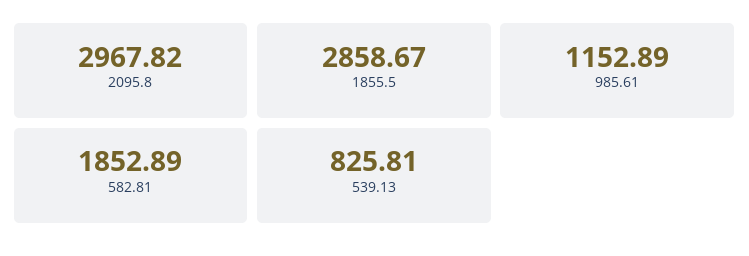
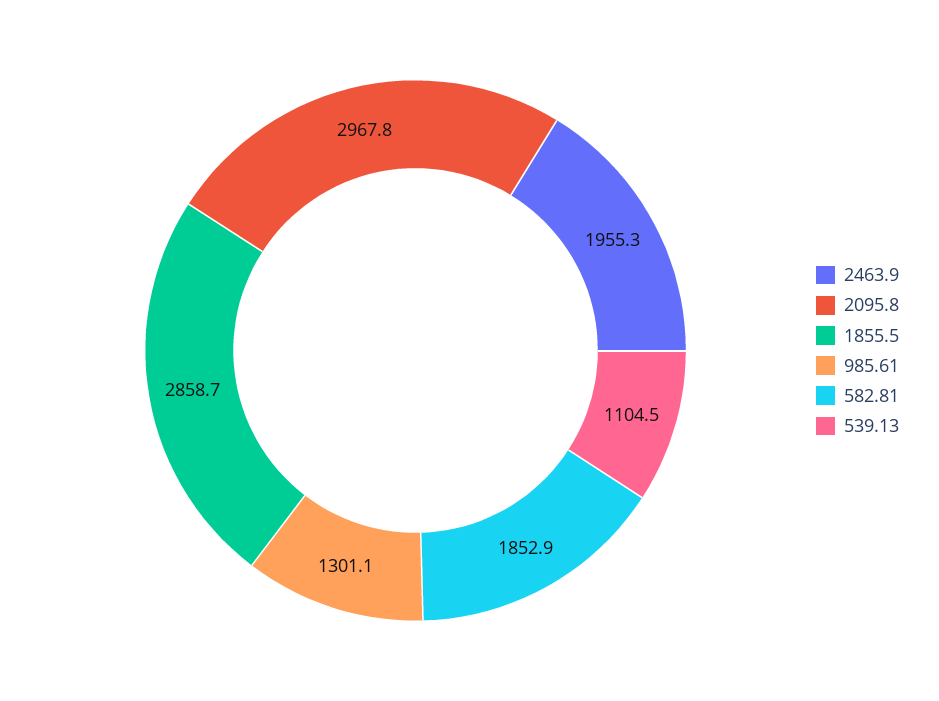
  {
    "2095.8": 2967.82,
    "1855.5": 2858.67,
-   "985.61": 1152.89,
+   "985.61": 1301.1,
    "582.81": 1852.89,
-   "539.13": 825.81
+   "539.13": 1104.5,
+   "2463.9": 1955.3
  }

